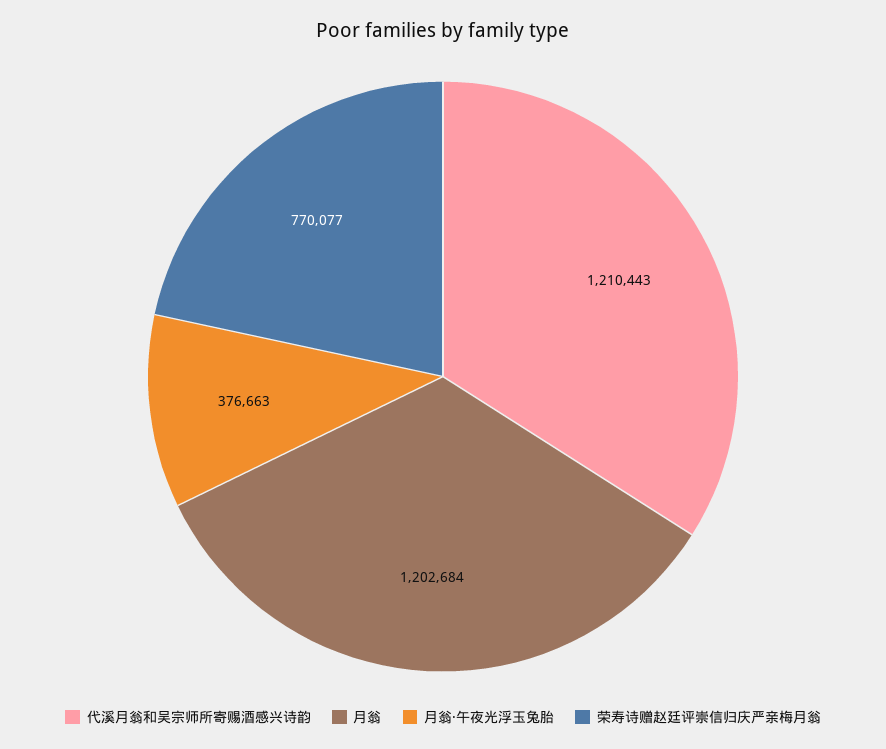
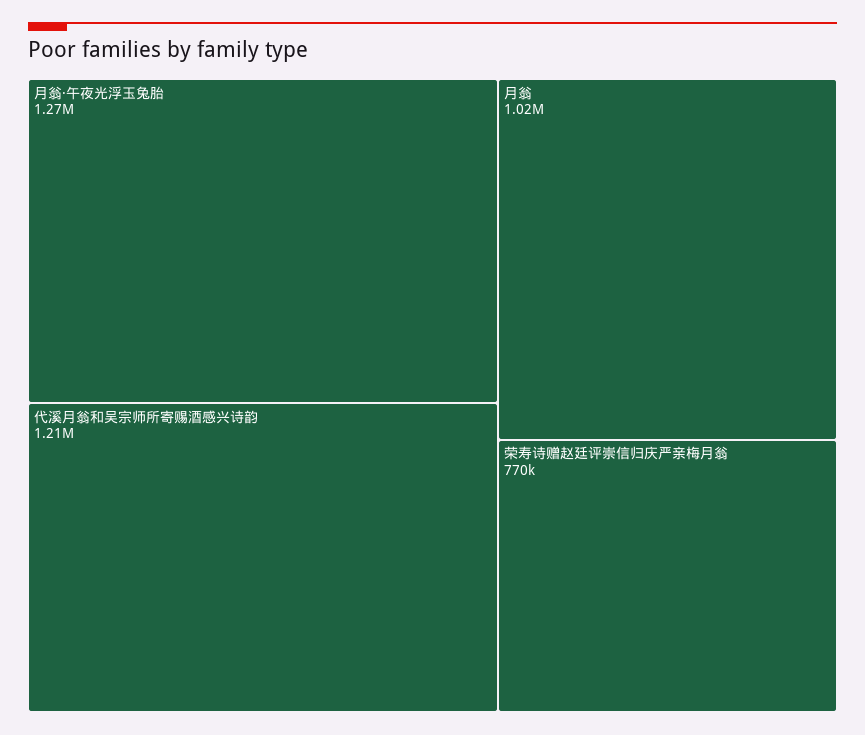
  {
    "代溪月翁和吴宗师所寄赐酒感兴诗韵": 1210443,
-   "月翁": 1202684,
+   "月翁": 1020000,
-   "月翁·午夜光浮玉兔胎": 376663,
+   "月翁·午夜光浮玉兔胎": 1270000,
    "荣寿诗赠赵廷评崇信归庆严亲梅月翁": 770077
  }

